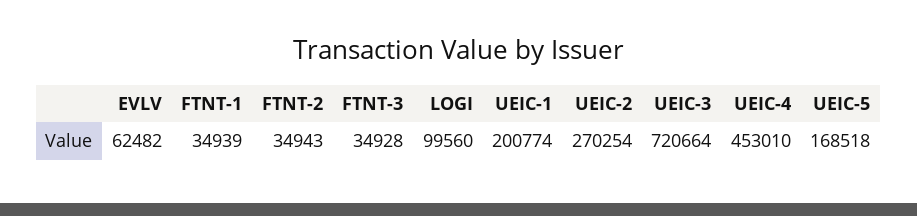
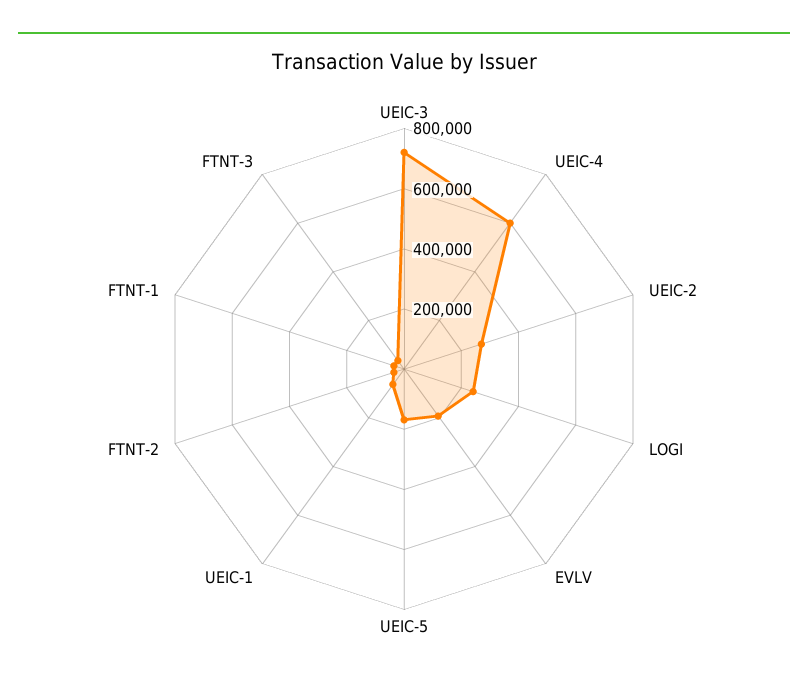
  {
-   "EVLV": 62482,
+   "EVLV": 200000,
    "FTNT-1": 34939,
    "FTNT-2": 34943,
    "FTNT-3": 34928,
-   "LOGI": 99560,
+   "LOGI": 250000,
-   "UEIC-1": 200774,
+   "UEIC-1": 50000,
    "UEIC-2": 270254,
    "UEIC-3": 720664,
-   "UEIC-4": 453010,
+   "UEIC-4": 600000,
    "UEIC-5": 168518
  }

